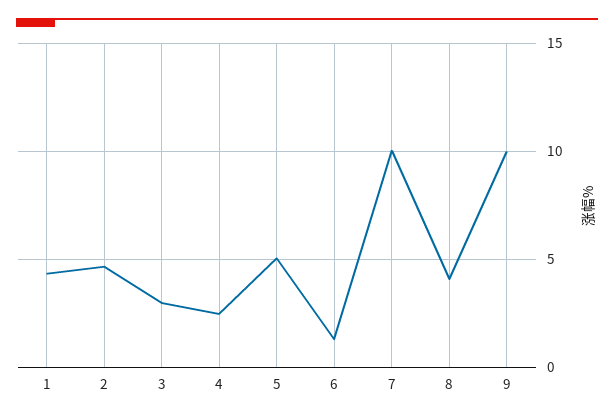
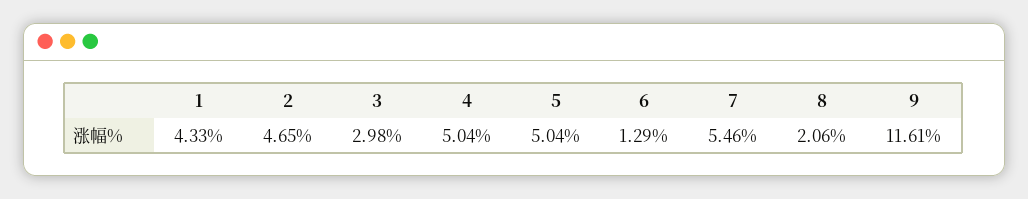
  {
    "1": 4.33,
    "2": 4.65,
    "3": 2.98,
-   "4": 2.5,
+   "4": 5.04,
    "5": 5.04,
    "6": 1.29,
-   "7": 10,
+   "7": 5.46,
-   "8": 4,
+   "8": 2.06,
-   "9": 10
+   "9": 11.61
  }

